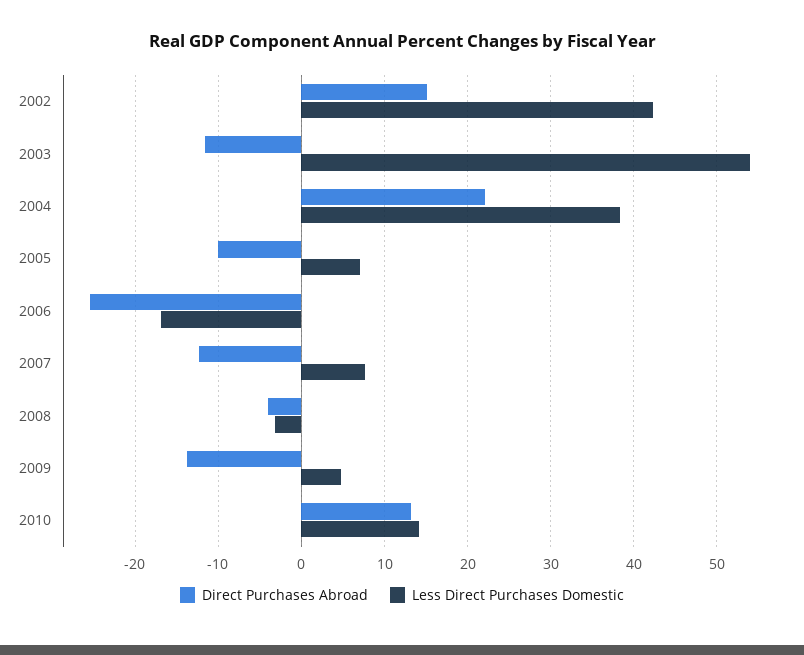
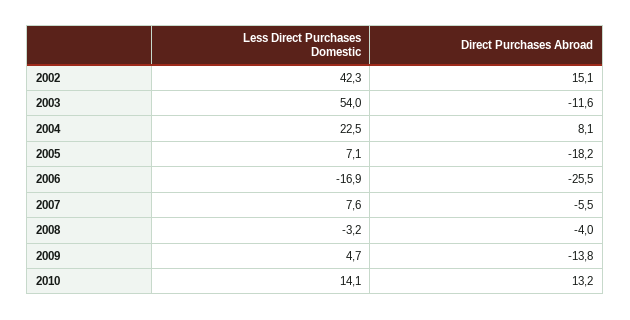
  {
    "Direct Purchases Abroad": {
      "2002": 15.1,
      "2003": -11.6,
-     "2004": 22,
+     "2004": 8.1,
-     "2005": -10,
+     "2005": -18.2,
      "2006": -25.5,
-     "2007": -12,
+     "2007": -5.5,
      "2008": -4,
      "2009": -13.8,
      "2010": 13.2
    },
    "Less Direct Purchases Domestic": {
      "2002": 42.3,
      "2003": 54,
-     "2004": 38,
+     "2004": 22.5,
      "2005": 7.1,
      "2006": -16.9,
      "2007": 7.6,
      "2008": -3.2,
      "2009": 4.7,
      "2010": 14.1
    }
  }

